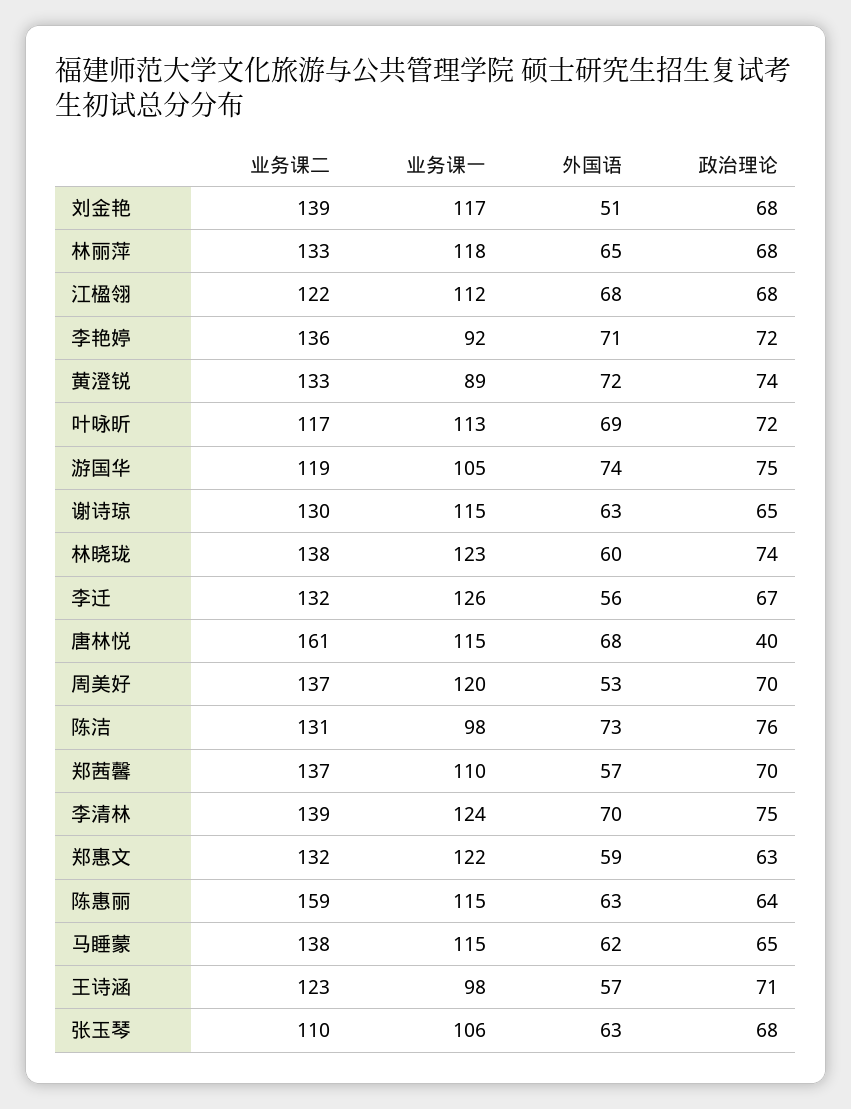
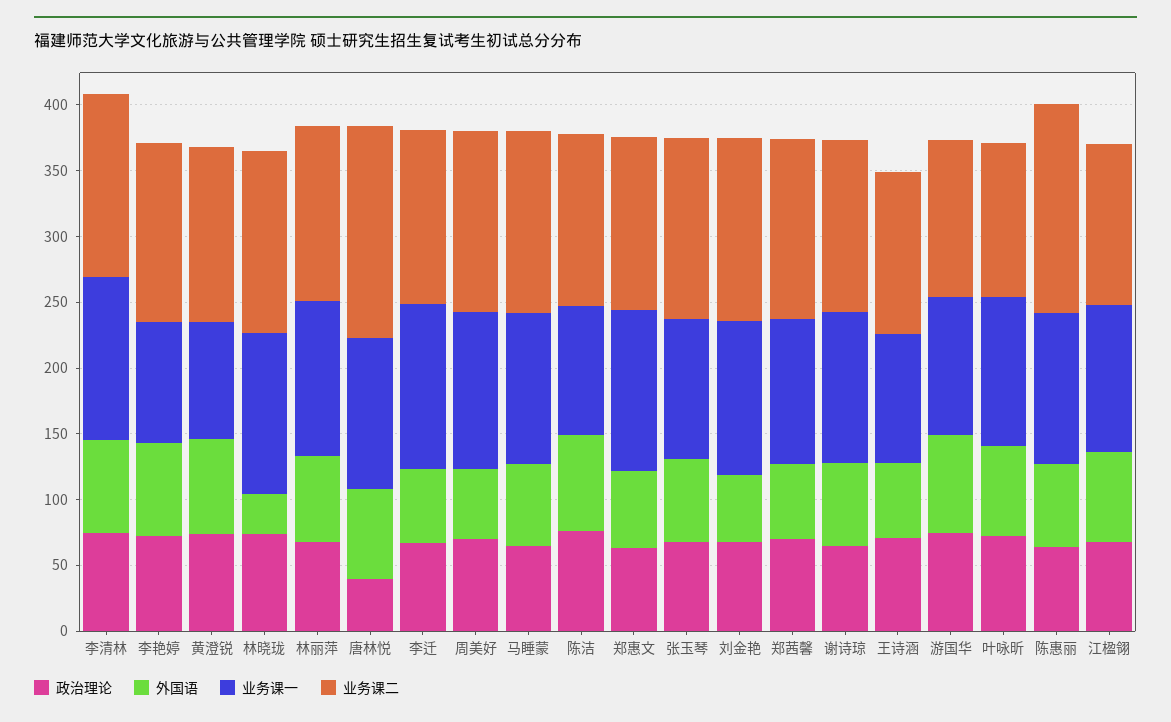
  {
    "业务课二": {
      "刘金艳": 139,
      "林丽萍": 133,
      "江楹翎": 122,
      "李艳婷": 136,
      "黄澄锐": 133,
      "叶咏昕": 117,
      "游国华": 119,
      "谢诗琼": 130,
      "林晓珑": 138,
      "李迁": 132,
      "唐林悦": 161,
      "周美好": 137,
      "陈洁": 131,
      "郑茜馨": 137,
      "李清林": 139,
      "郑惠文": 132,
      "陈惠丽": 159,
      "马睡蒙": 138,
      "王诗涵": 123,
-     "张玉琴": 110
+     "张玉琴": 140
    },
    "业务课一": {
      "刘金艳": 117,
      "林丽萍": 118,
      "江楹翎": 112,
      "李艳婷": 92,
      "黄澄锐": 89,
      "叶咏昕": 113,
      "游国华": 105,
      "谢诗琼": 115,
      "林晓珑": 123,
      "李迁": 126,
      "唐林悦": 115,
      "周美好": 120,
      "陈洁": 98,
      "郑茜馨": 110,
      "李清林": 124,
      "郑惠文": 122,
      "陈惠丽": 115,
      "马睡蒙": 115,
      "王诗涵": 98,
      "张玉琴": 106
    },
    "外国语": {
      "刘金艳": 51,
      "林丽萍": 65,
      "江楹翎": 68,
      "李艳婷": 71,
      "黄澄锐": 72,
      "叶咏昕": 69,
      "游国华": 74,
      "谢诗琼": 63,
-     "林晓珑": 60,
+     "林晓珑": 30,
      "李迁": 56,
      "唐林悦": 68,
      "周美好": 53,
      "陈洁": 73,
      "郑茜馨": 57,
      "李清林": 70,
      "郑惠文": 59,
      "陈惠丽": 63,
      "马睡蒙": 62,
      "王诗涵": 57,
      "张玉琴": 63
    },
    "政治理论": {
      "刘金艳": 68,
      "林丽萍": 68,
      "江楹翎": 68,
      "李艳婷": 72,
      "黄澄锐": 74,
      "叶咏昕": 72,
      "游国华": 75,
      "谢诗琼": 65,
      "林晓珑": 74,
      "李迁": 67,
      "唐林悦": 40,
      "周美好": 70,
      "陈洁": 76,
      "郑茜馨": 70,
      "李清林": 75,
      "郑惠文": 63,
      "陈惠丽": 64,
      "马睡蒙": 65,
      "王诗涵": 71,
      "张玉琴": 68
    }
  }

